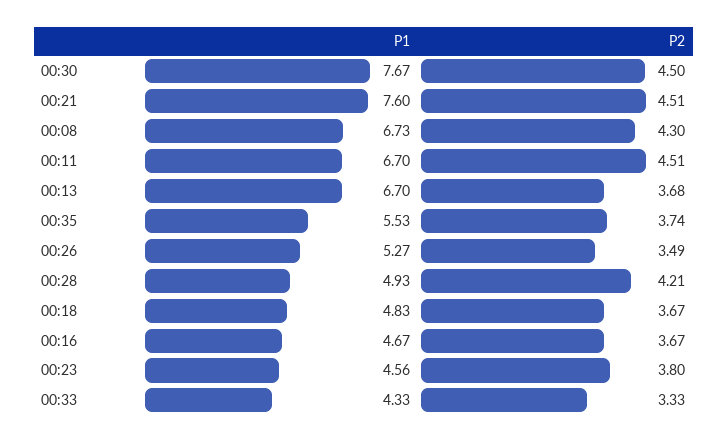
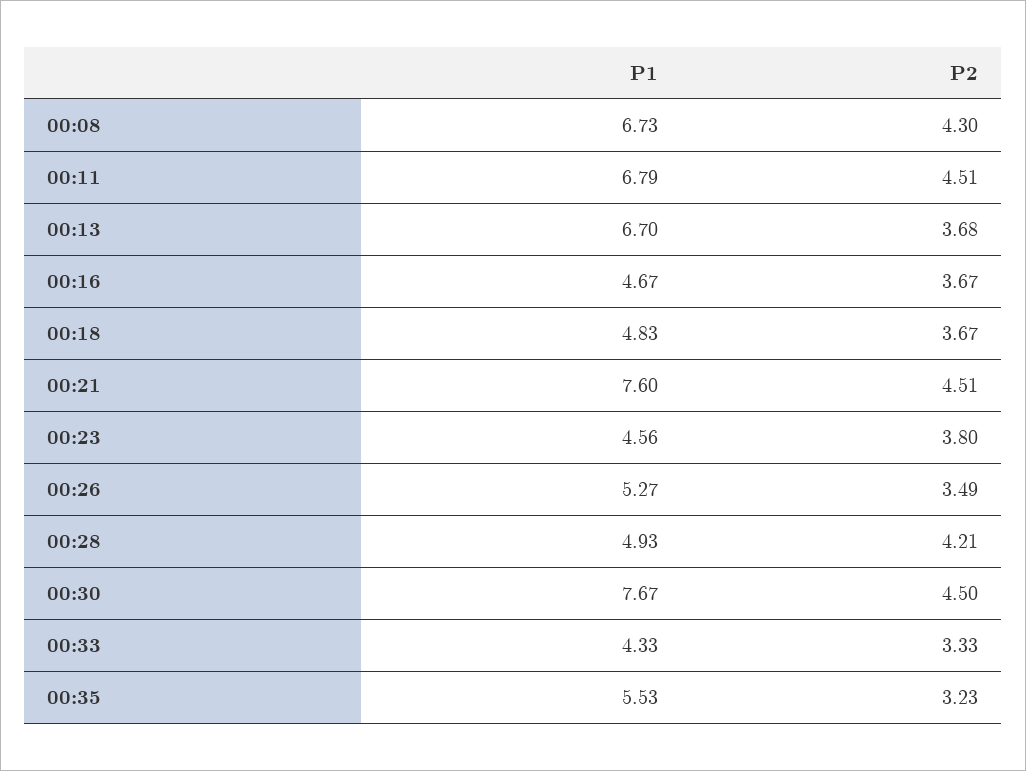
  {
    "P1": {
      "00:30": 7.67,
      "00:21": 7.6,
      "00:08": 6.73,
-     "00:11": 6.7,
+     "00:11": 6.79,
      "00:13": 6.7,
      "00:35": 5.53,
      "00:26": 5.27,
      "00:28": 4.93,
      "00:18": 4.83,
      "00:16": 4.67,
      "00:23": 4.56,
      "00:33": 4.33
    },
    "P2": {
      "00:30": 4.5,
      "00:21": 4.51,
      "00:08": 4.3,
      "00:11": 4.51,
      "00:13": 3.68,
-     "00:35": 3.74,
+     "00:35": 3.23,
      "00:26": 3.49,
      "00:28": 4.21,
      "00:18": 3.67,
      "00:16": 3.67,
      "00:23": 3.8,
      "00:33": 3.33
    }
  }

